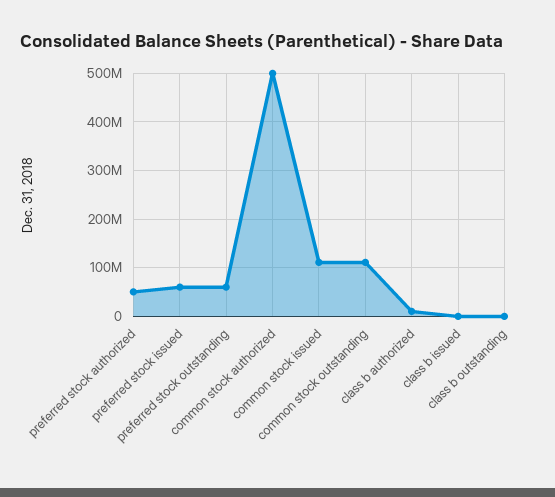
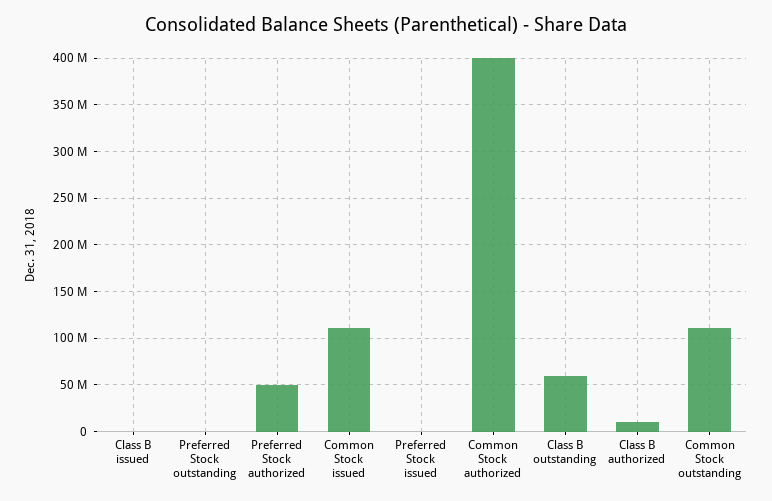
  {
    "preferred stock authorized": 50000000,
-   "preferred stock issued": 60000000,
+   "preferred stock issued": 0,
-   "preferred stock outstanding": 60000000,
+   "preferred stock outstanding": 0,
-   "common stock authorized": 500000000,
+   "common stock authorized": 400000000,
    "common stock issued": 110000000,
    "common stock outstanding": 110000000,
    "class b authorized": 10000000,
    "class b issued": 0,
-   "class b outstanding": 0
+   "class b outstanding": 60000000
  }

